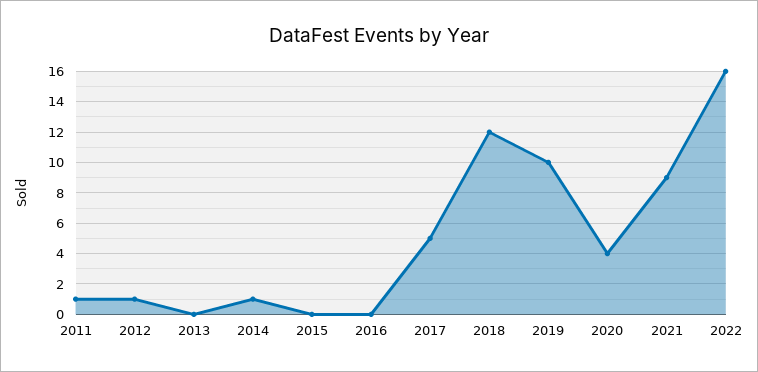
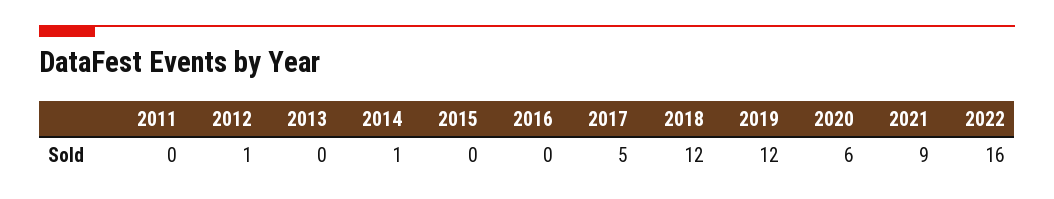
  {
-   "2011": 1,
+   "2011": 0,
    "2012": 1,
    "2013": 0,
    "2014": 1,
    "2015": 0,
    "2016": 0,
    "2017": 5,
    "2018": 12,
-   "2019": 10,
+   "2019": 12,
-   "2020": 4,
+   "2020": 6,
    "2021": 9,
    "2022": 16
  }

